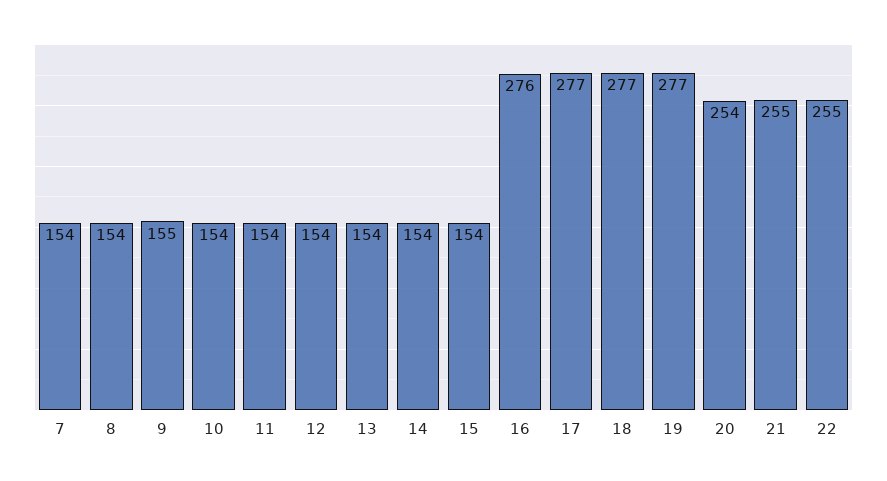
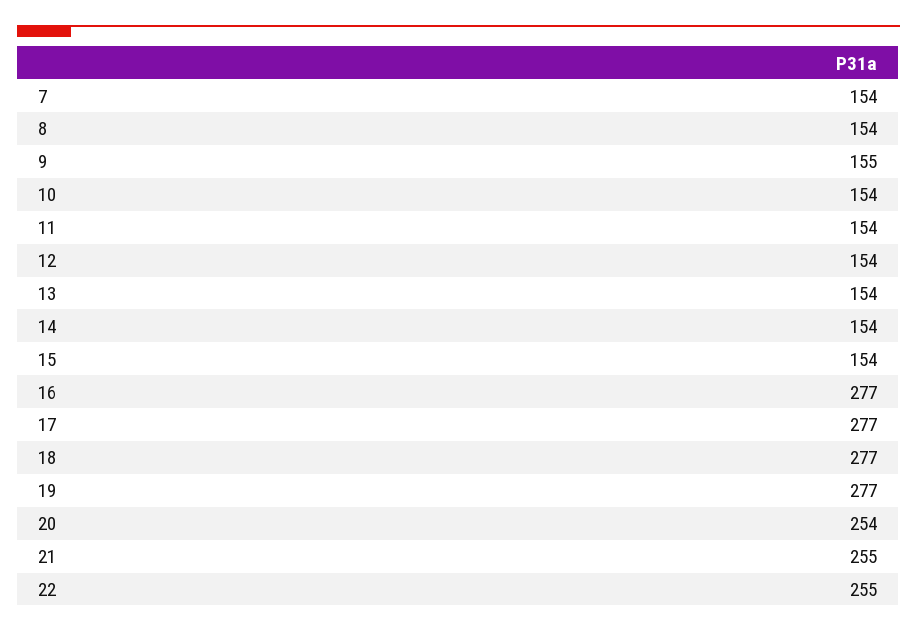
  {
    "7": 154,
    "8": 154,
    "9": 155,
    "10": 154,
    "11": 154,
    "12": 154,
    "13": 154,
    "14": 154,
    "15": 154,
-   "16": 276,
+   "16": 277,
    "17": 277,
    "18": 277,
    "19": 277,
    "20": 254,
    "21": 255,
    "22": 255
  }

